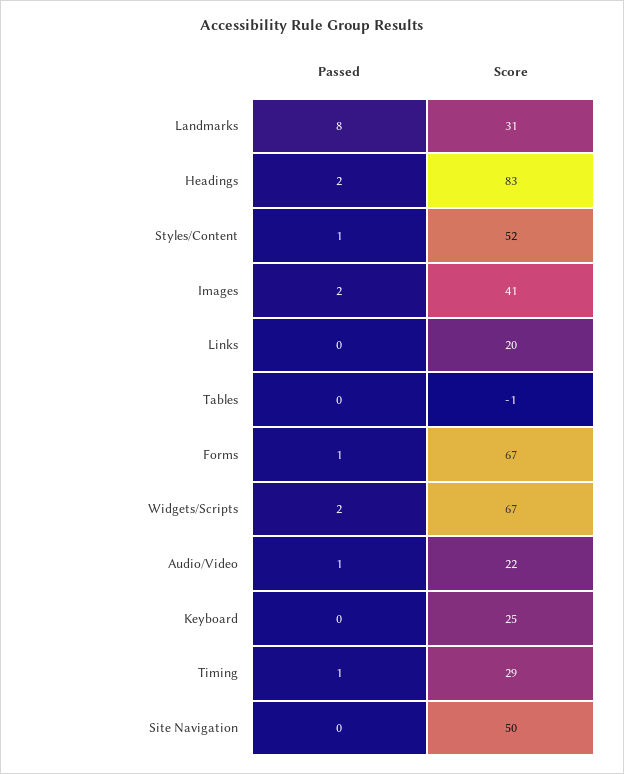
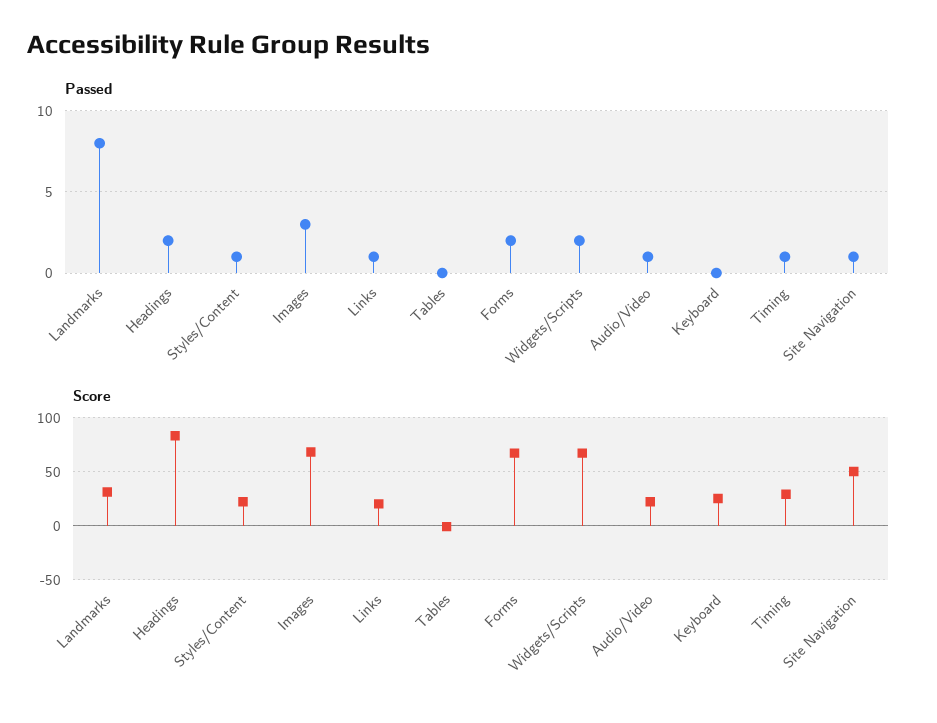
  {
    "Passed": {
      "Landmarks": 8,
      "Headings": 2,
      "Styles/Content": 1,
-     "Images": 2,
+     "Images": 3,
-     "Links": 0,
+     "Links": 1,
      "Tables": 0,
-     "Forms": 1,
+     "Forms": 2,
      "Widgets/Scripts": 2,
      "Audio/Video": 1,
      "Keyboard": 0,
      "Timing": 1,
-     "Site Navigation": 0
+     "Site Navigation": 1
    },
    "Score": {
      "Landmarks": 31,
      "Headings": 83,
-     "Styles/Content": 52,
+     "Styles/Content": 20,
-     "Images": 41,
+     "Images": 70,
      "Links": 20,
      "Tables": -1,
      "Forms": 67,
      "Widgets/Scripts": 67,
      "Audio/Video": 22,
      "Keyboard": 25,
      "Timing": 29,
      "Site Navigation": 50
    }
  }

